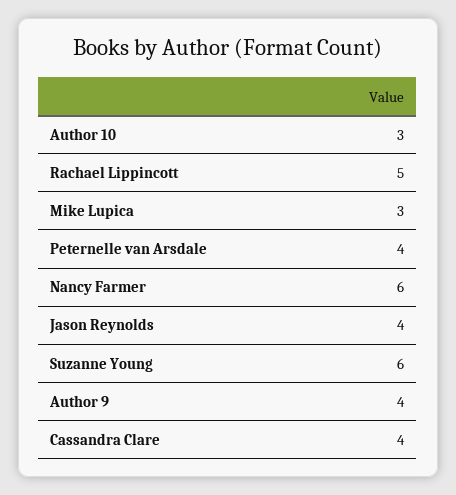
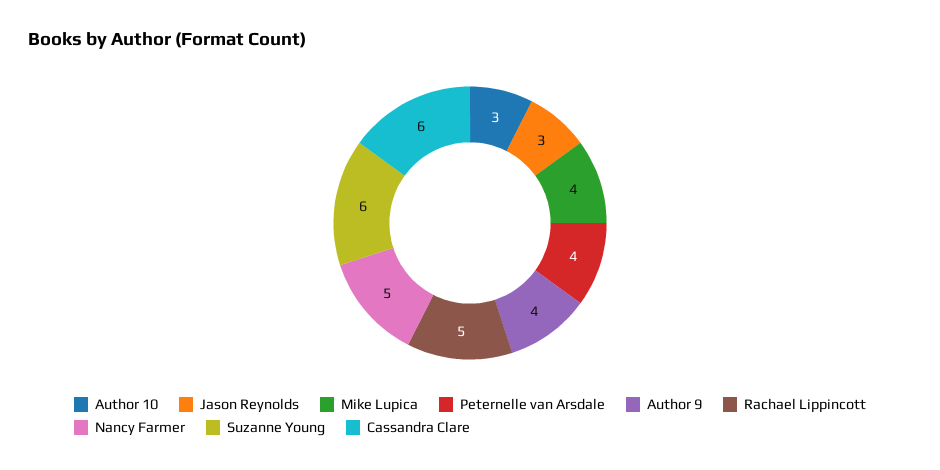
  {
    "Author 10": 3,
    "Rachael Lippincott": 5,
-   "Mike Lupica": 3,
+   "Mike Lupica": 4,
    "Peternelle van Arsdale": 4,
-   "Nancy Farmer": 6,
+   "Nancy Farmer": 5,
-   "Jason Reynolds": 4,
+   "Jason Reynolds": 3,
    "Suzanne Young": 6,
    "Author 9": 4,
-   "Cassandra Clare": 4
+   "Cassandra Clare": 6
  }

